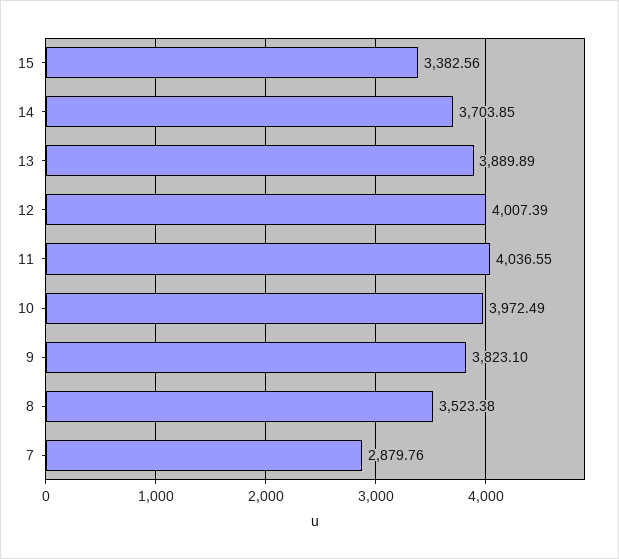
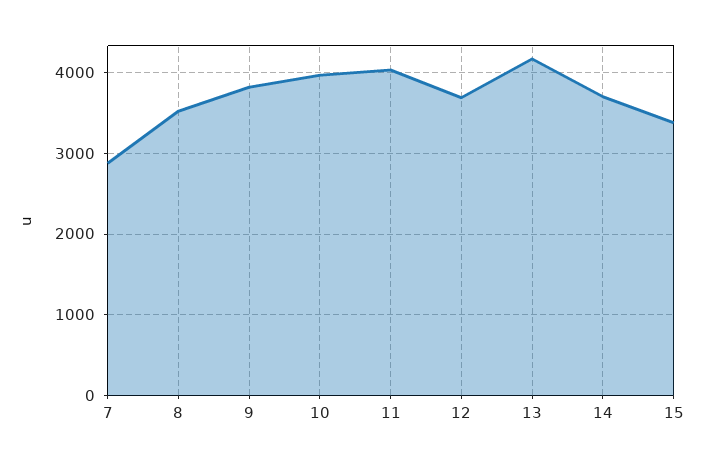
  {
    "15": 3382.56,
    "14": 3703.85,
-   "13": 3889.89,
+   "13": 4200,
-   "12": 4007.39,
+   "12": 3700,
    "11": 4036.55,
    "10": 3972.49,
    "9": 3823.1,
    "8": 3523.38,
    "7": 2879.76
  }

